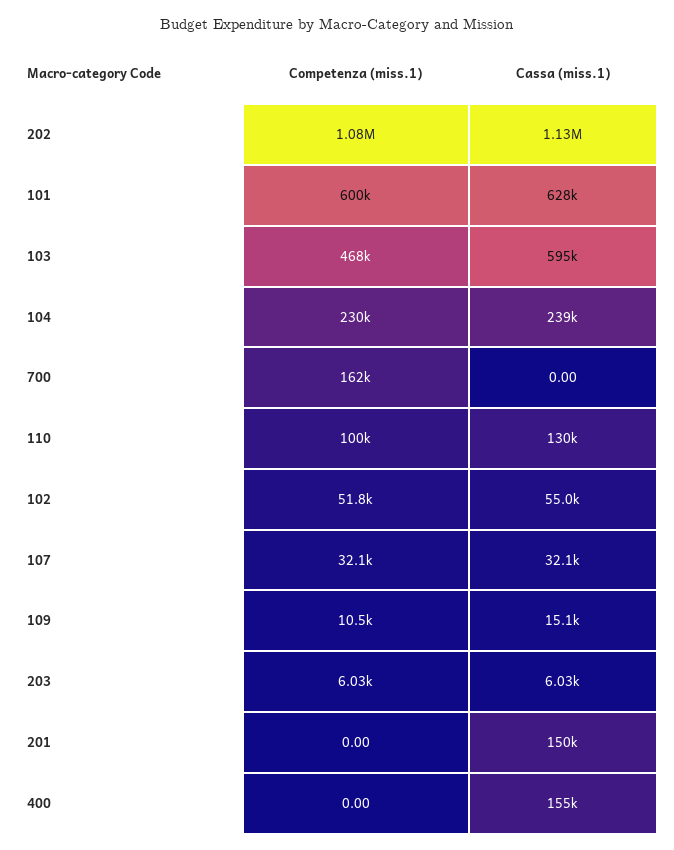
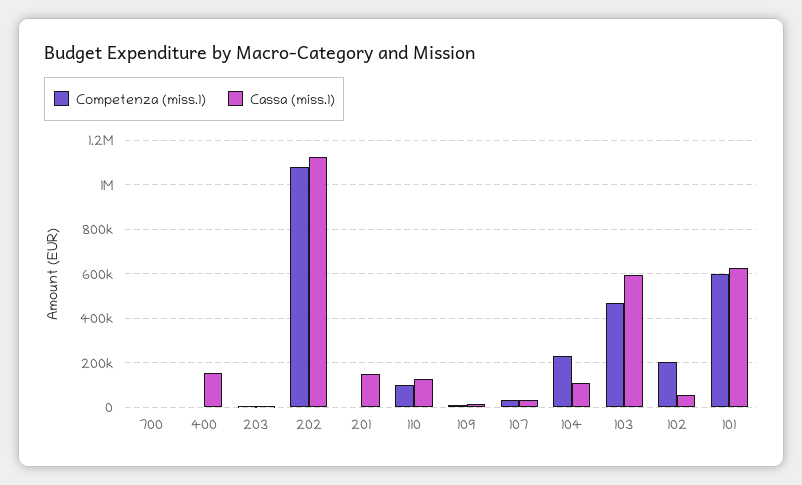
  {
    "Competenza (miss.1)": {
      "202": 1080000,
      "101": 600000,
      "103": 468000,
      "104": 230000,
-     "700": 162000,
+     "700": 0,
      "110": 100000,
-     "102": 51800,
+     "102": 200000,
      "107": 32100,
      "109": 10500,
      "203": 6030,
      "201": 0,
      "400": 0
    },
    "Cassa (miss.1)": {
      "202": 1130000,
      "101": 628000,
      "103": 595000,
-     "104": 239000,
+     "104": 100000,
      "700": 0,
      "110": 130000,
      "102": 55000,
      "107": 32100,
      "109": 15100,
      "203": 6030,
      "201": 150000,
      "400": 155000
    }
  }

